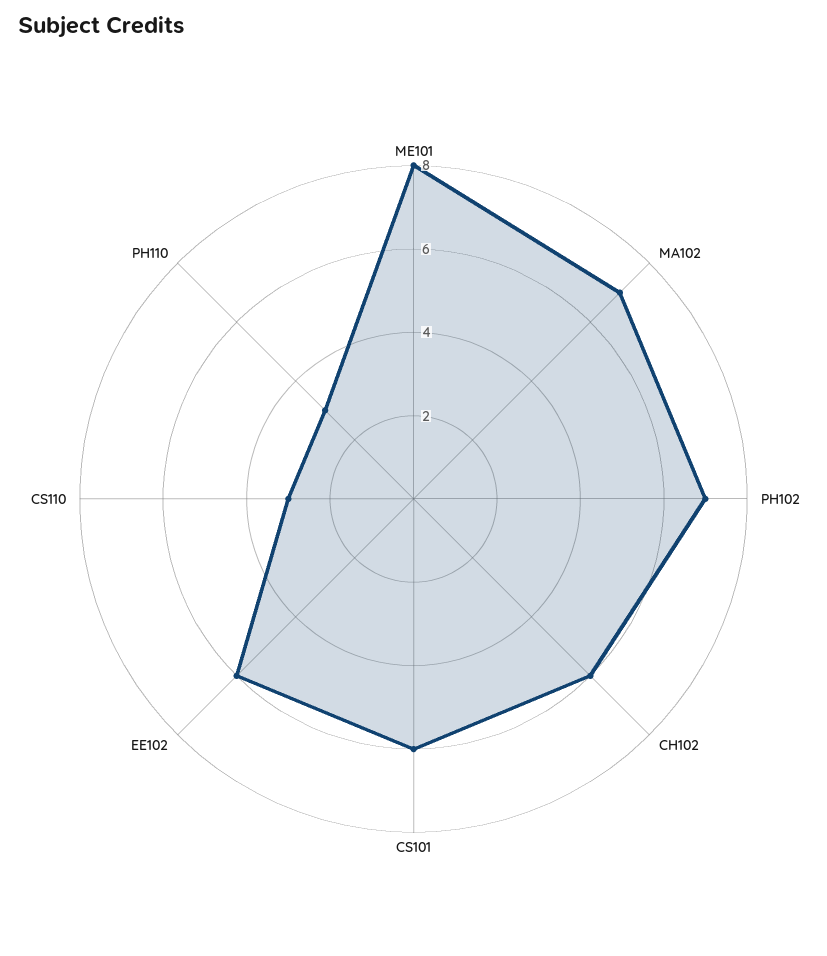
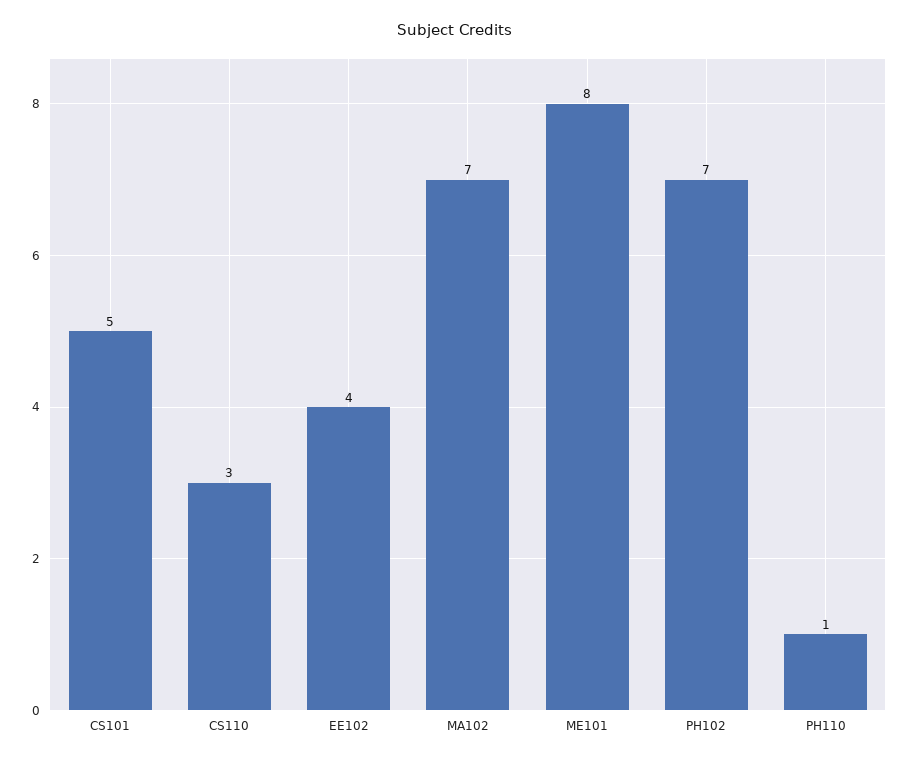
  {
    "ME101": 8,
    "MA102": 7,
    "PH102": 7,
-   "CH102": 6,
-   "CS101": 6,
+   "CS101": 5,
-   "EE102": 6,
+   "EE102": 4,
    "CS110": 3,
-   "PH110": 3
+   "PH110": 1
  }

